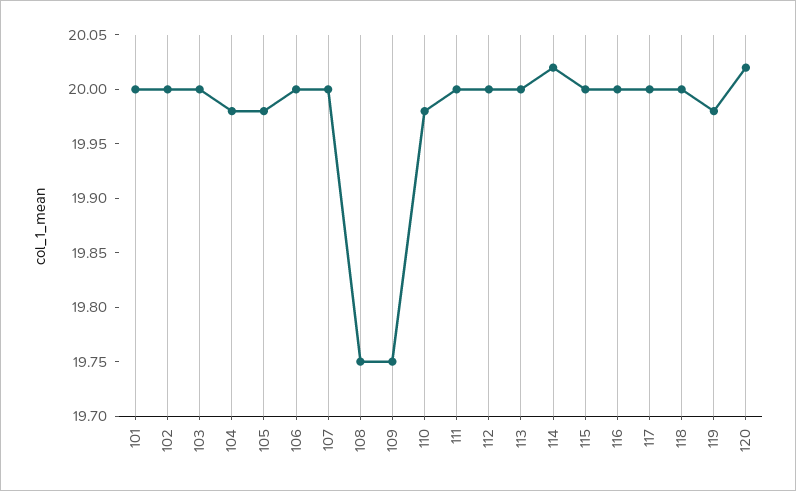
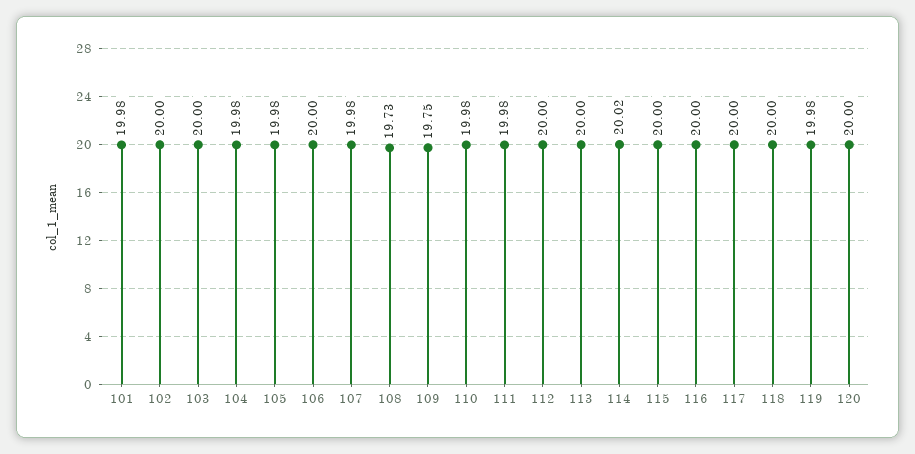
  {
-   "101": 20,
+   "101": 19.98,
    "102": 20,
    "103": 20,
    "104": 19.98,
    "105": 19.98,
    "106": 20,
-   "107": 20,
+   "107": 19.98,
-   "108": 19.75,
+   "108": 19.73,
    "109": 19.75,
    "110": 19.98,
-   "111": 20,
+   "111": 19.98,
    "112": 20,
    "113": 20,
    "114": 20.02,
    "115": 20,
    "116": 20,
    "117": 20,
    "118": 20,
    "119": 19.98,
-   "120": 20.02
+   "120": 20
  }

